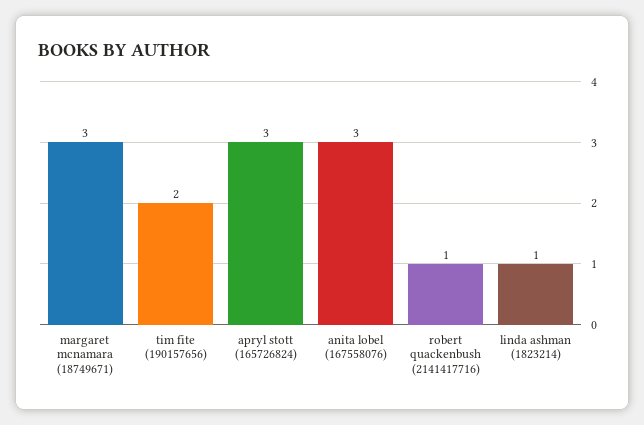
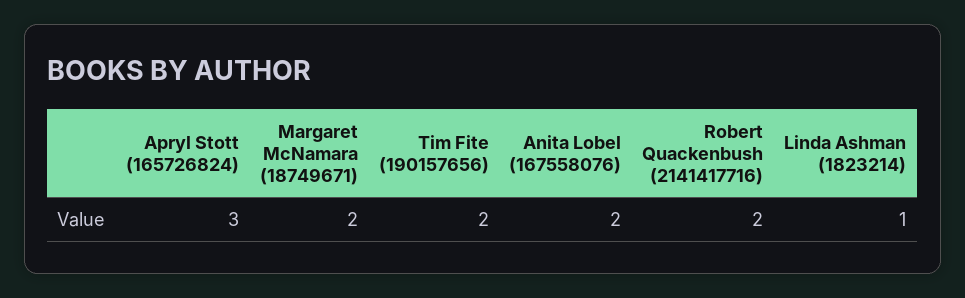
  {
-   "margaret mcnamara (18749671)": 3,
+   "margaret mcnamara (18749671)": 2,
    "tim fite (190157656)": 2,
    "apryl stott (165726824)": 3,
-   "anita lobel (167558076)": 3,
+   "anita lobel (167558076)": 2,
-   "robert quackenbush (2141417716)": 1,
+   "robert quackenbush (2141417716)": 2,
    "linda ashman (1823214)": 1
  }

